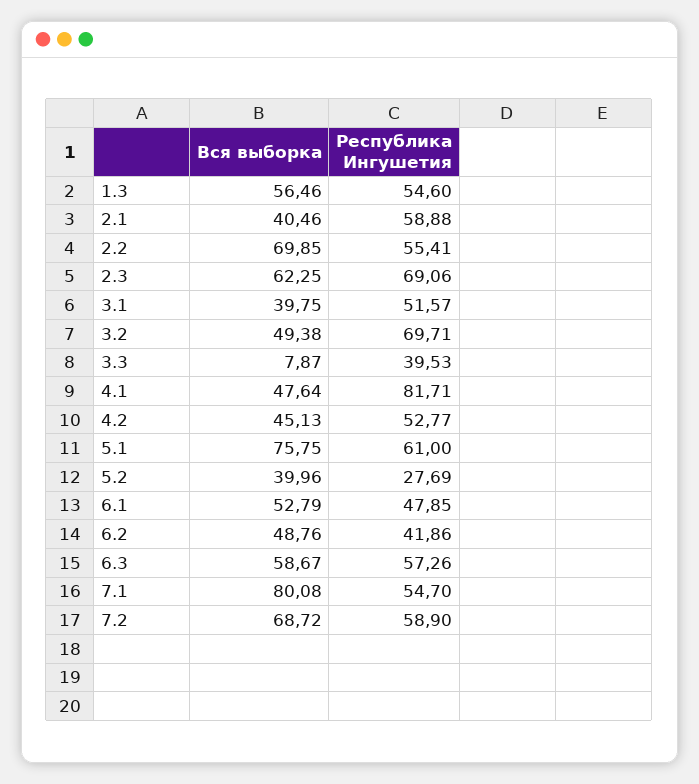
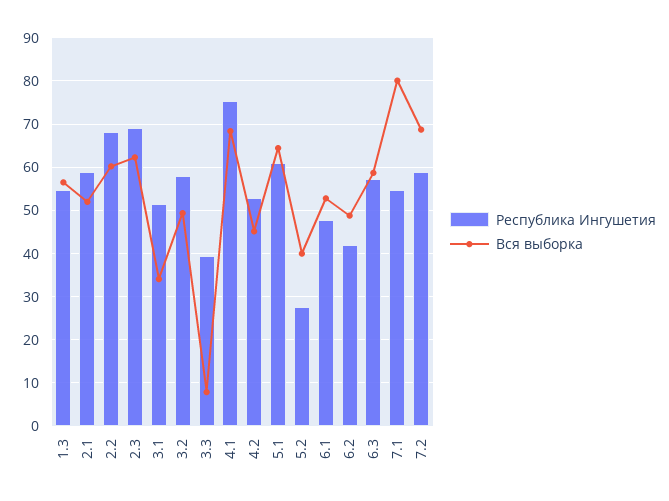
  {
    "Вся выборка": {
      "1.3": 56.46,
-     "2.1": 40.46,
+     "2.1": 52,
-     "2.2": 69.85,
+     "2.2": 60,
      "2.3": 62.25,
-     "3.1": 39.75,
+     "3.1": 34,
      "3.2": 49.38,
      "3.3": 7.87,
-     "4.1": 47.64,
+     "4.1": 68,
      "4.2": 45.13,
-     "5.1": 75.75,
+     "5.1": 64,
      "5.2": 39.96,
      "6.1": 52.79,
      "6.2": 48.76,
      "6.3": 58.67,
      "7.1": 80.08,
      "7.2": 68.72
    },
    "Республика Ингушетия": {
      "1.3": 54.6,
      "2.1": 58.88,
-     "2.2": 55.41,
+     "2.2": 68,
      "2.3": 69.06,
      "3.1": 51.57,
-     "3.2": 69.71,
+     "3.2": 58,
      "3.3": 39.53,
-     "4.1": 81.71,
+     "4.1": 76,
      "4.2": 52.77,
      "5.1": 61,
      "5.2": 27.69,
      "6.1": 47.85,
      "6.2": 41.86,
      "6.3": 57.26,
      "7.1": 54.7,
      "7.2": 58.9
    }
  }

